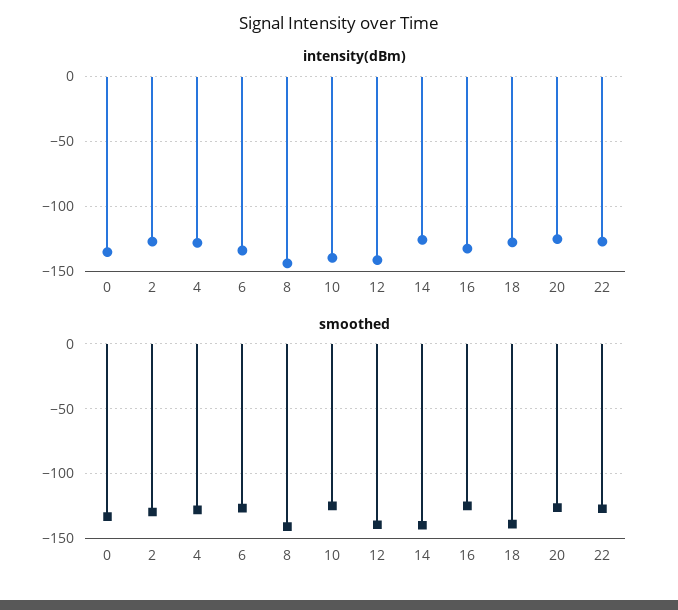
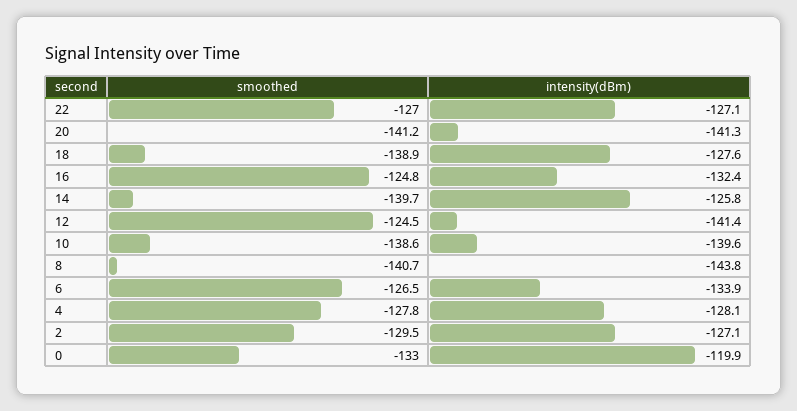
  {
    "intensity(dBm)": {
-     "0": -135,
+     "0": -119.9,
      "2": -127.1,
      "4": -128.1,
      "6": -133.9,
      "8": -143.8,
      "10": -139.6,
      "12": -141.4,
      "14": -125.8,
      "16": -132.4,
      "18": -127.6,
-     "20": -125,
+     "20": -141.3,
      "22": -127.1
    },
    "smoothed": {
      "0": -133,
      "2": -129.5,
      "4": -127.8,
      "6": -126.5,
      "8": -140.7,
-     "10": -125,
+     "10": -138.6,
-     "12": -140,
+     "12": -124.5,
      "14": -139.7,
      "16": -124.8,
      "18": -138.9,
-     "20": -125,
+     "20": -141.2,
      "22": -127
    }
  }

